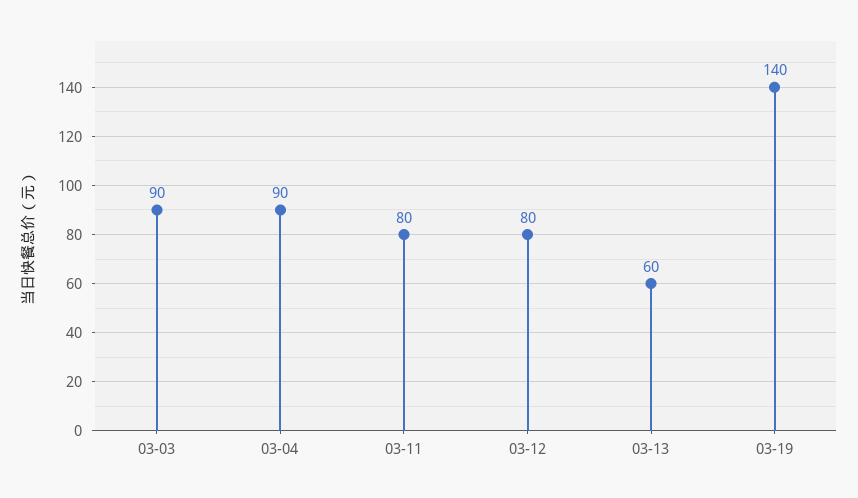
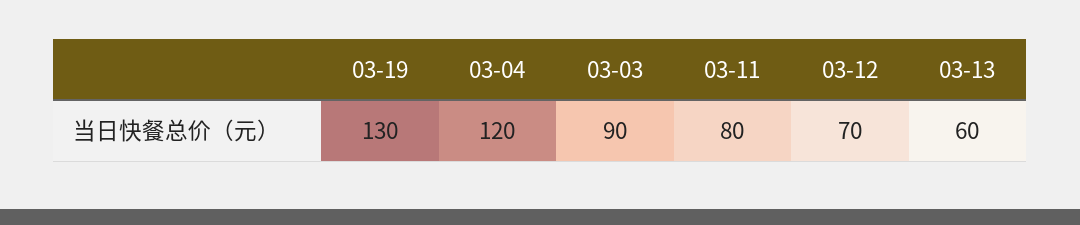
  {
    "03-03": 90,
-   "03-04": 90,
+   "03-04": 120,
    "03-11": 80,
-   "03-12": 80,
+   "03-12": 70,
    "03-13": 60,
-   "03-19": 140
+   "03-19": 130
  }

